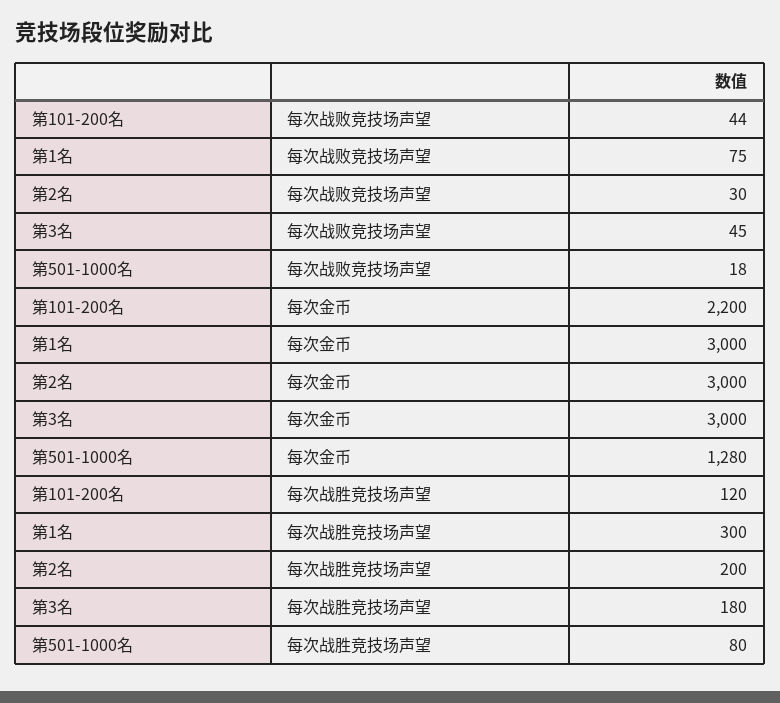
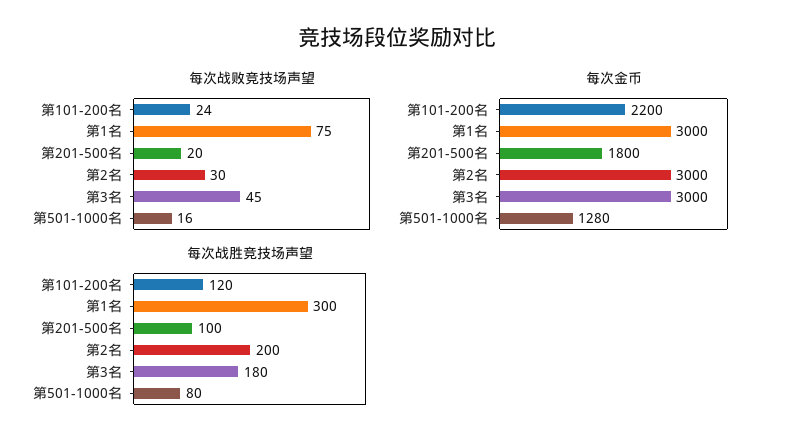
  {
    "每次战败竞技场声望": {
-     "第101-200名": 44,
+     "第101-200名": 24,
      "第1名": 75,
      "第2名": 30,
      "第3名": 45,
-     "第501-1000名": 18
+     "第501-1000名": 16,
+     "第201-500名": 20
    },
    "每次金币": {
      "第101-200名": 2200,
      "第1名": 3000,
      "第2名": 3000,
      "第3名": 3000,
-     "第501-1000名": 1280
+     "第501-1000名": 1280,
+     "第201-500名": 1800
    },
    "每次战胜竞技场声望": {
      "第101-200名": 120,
      "第1名": 300,
      "第2名": 200,
      "第3名": 180,
-     "第501-1000名": 80
+     "第501-1000名": 80,
+     "第201-500名": 100
    }
  }

